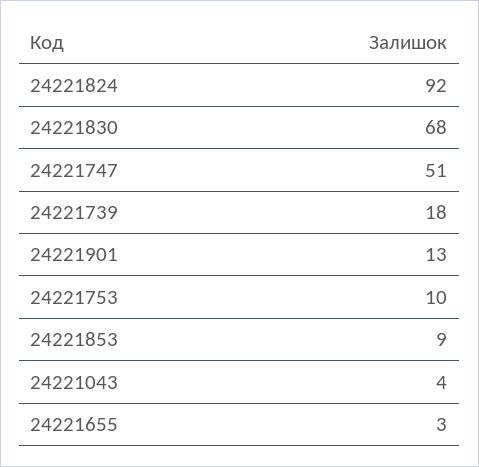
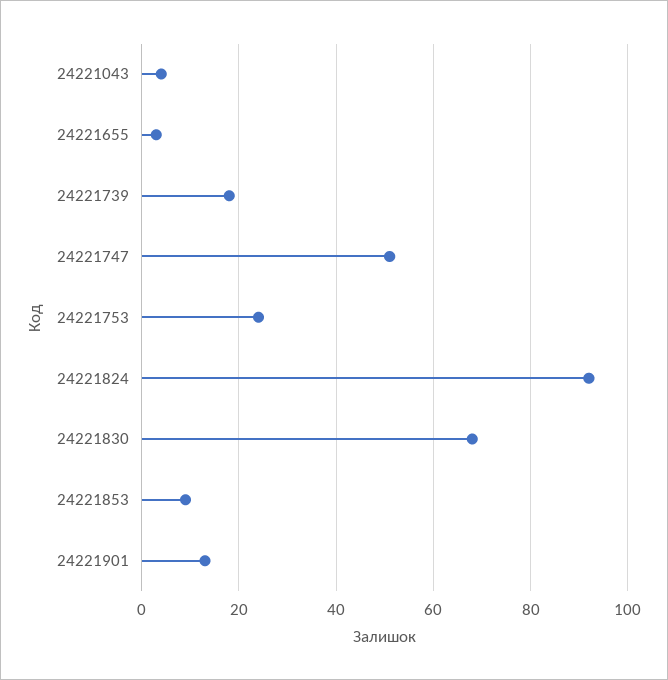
  {
    "24221824": 92,
    "24221830": 68,
    "24221747": 51,
    "24221739": 18,
    "24221901": 13,
-   "24221753": 10,
+   "24221753": 25,
    "24221853": 9,
    "24221043": 4,
    "24221655": 3
  }

